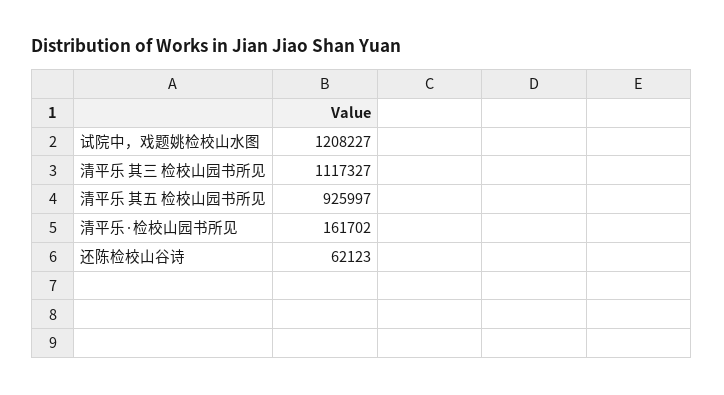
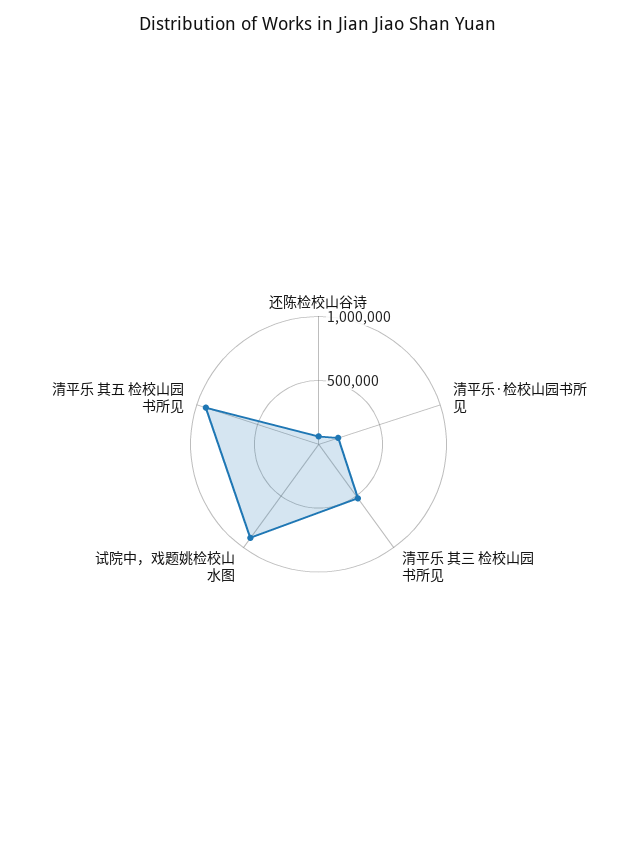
  {
-   "试院中，戏题姚检校山水图": 1208227,
+   "试院中，戏题姚检校山水图": 900000,
-   "清平乐 其三 检校山园书所见": 1117327,
+   "清平乐 其三 检校山园书所见": 500000,
    "清平乐 其五 检校山园书所见": 925997,
    "清平乐·检校山园书所见": 161702,
    "还陈检校山谷诗": 62123
  }

